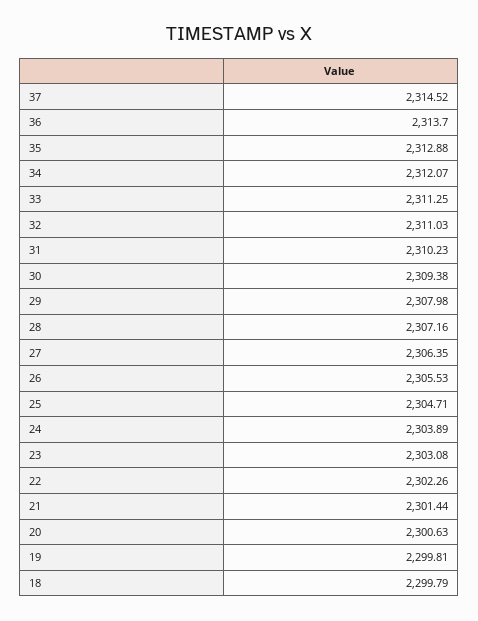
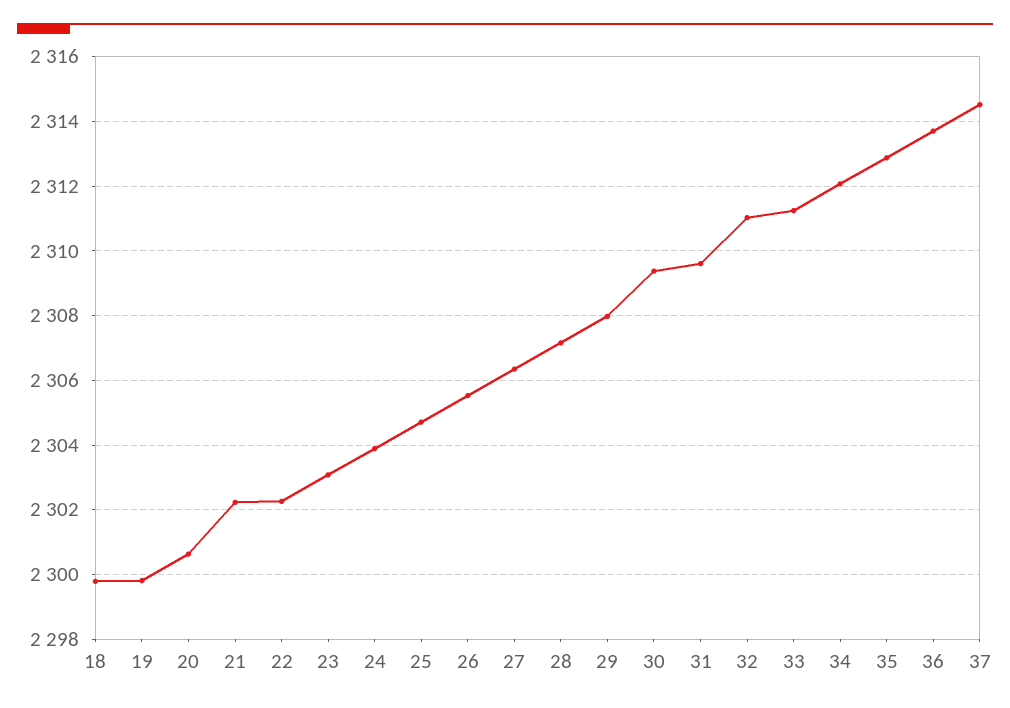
  {
    "37": 2314.52,
    "36": 2313.7,
    "35": 2312.88,
    "34": 2312.07,
    "33": 2311.25,
    "32": 2311.03,
-   "31": 2310.23,
+   "31": 2309.6,
    "30": 2309.38,
    "29": 2307.98,
    "28": 2307.16,
    "27": 2306.35,
    "26": 2305.53,
    "25": 2304.71,
    "24": 2303.89,
    "23": 2303.08,
    "22": 2302.26,
-   "21": 2301.44,
+   "21": 2302.2,
    "20": 2300.63,
    "19": 2299.81,
    "18": 2299.79
  }

